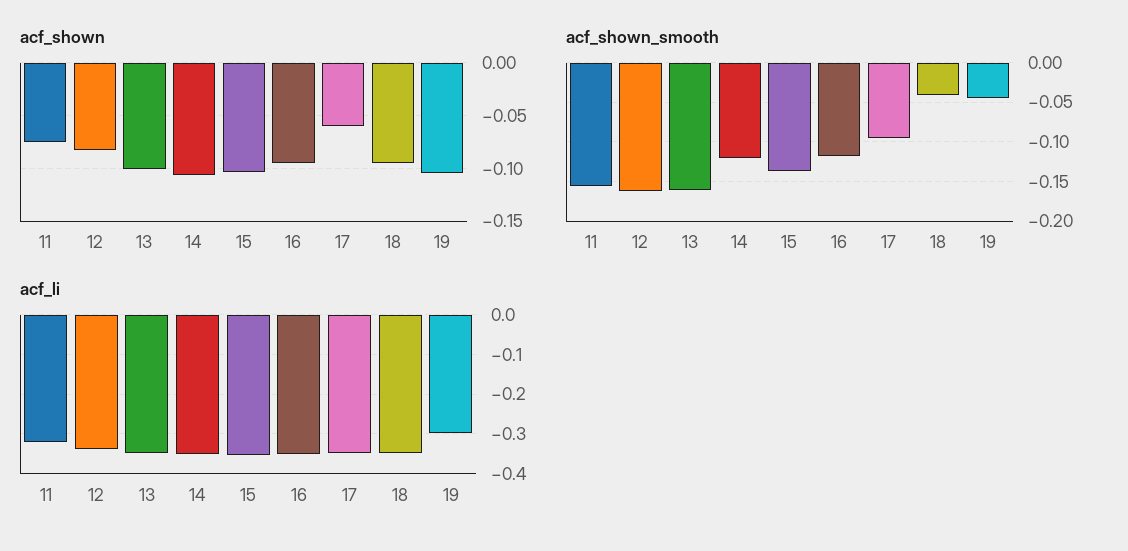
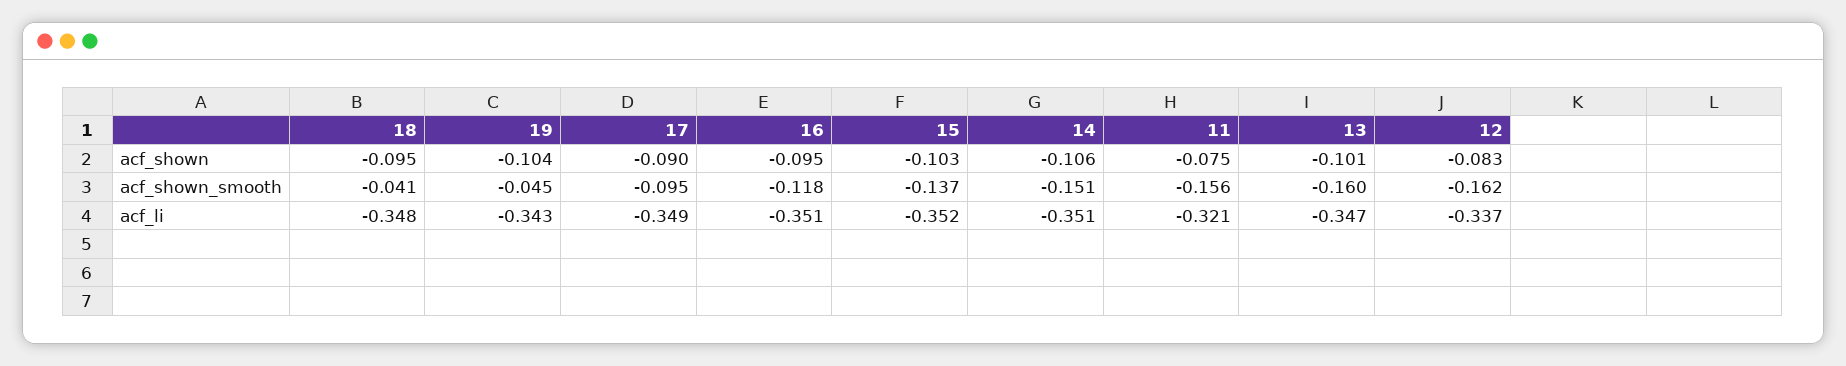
  {
    "acf_shown": {
      "11": -0.075,
      "12": -0.083,
      "13": -0.101,
      "14": -0.106,
      "15": -0.103,
      "16": -0.095,
-     "17": -0.06,
+     "17": -0.09,
      "18": -0.095,
      "19": -0.104
    },
    "acf_shown_smooth": {
      "11": -0.156,
      "12": -0.162,
      "13": -0.16,
-     "14": -0.12,
+     "14": -0.151,
      "15": -0.137,
      "16": -0.118,
      "17": -0.095,
      "18": -0.041,
      "19": -0.045
    },
    "acf_li": {
      "11": -0.321,
      "12": -0.337,
      "13": -0.347,
      "14": -0.351,
      "15": -0.352,
      "16": -0.351,
      "17": -0.349,
      "18": -0.348,
-     "19": -0.3
+     "19": -0.343
    }
  }

